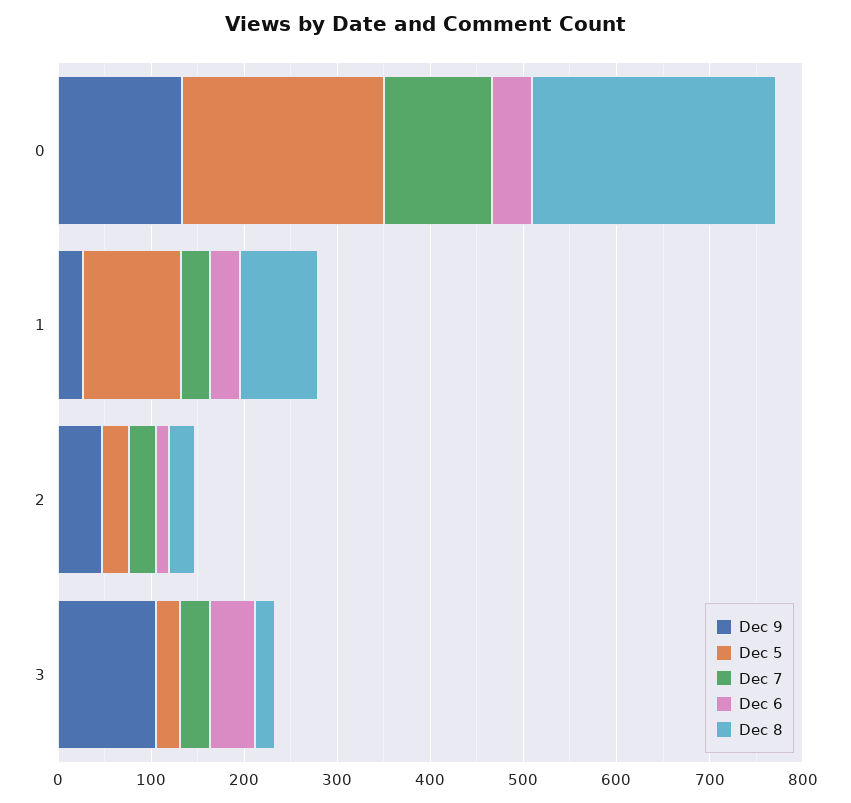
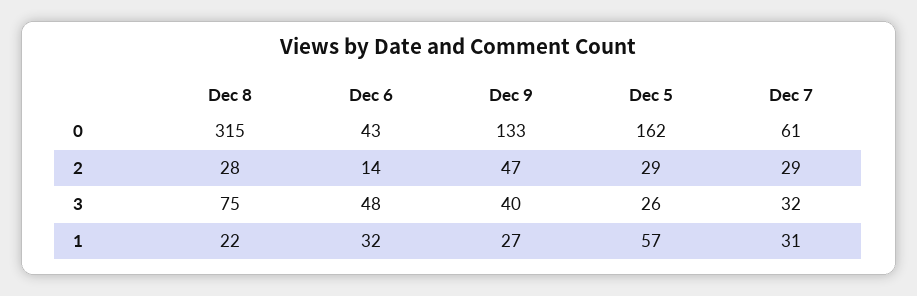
  {
    "Dec 9": {
      "0": 133,
      "1": 27,
      "2": 47,
-     "3": 100
+     "3": 40
    },
    "Dec 5": {
-     "0": 220,
+     "0": 162,
-     "1": 100,
+     "1": 57,
      "2": 29,
      "3": 26
    },
    "Dec 7": {
-     "0": 120,
+     "0": 61,
      "1": 31,
      "2": 29,
      "3": 32
    },
    "Dec 6": {
      "0": 43,
      "1": 32,
      "2": 14,
      "3": 48
    },
    "Dec 8": {
-     "0": 260,
+     "0": 315,
-     "1": 80,
+     "1": 22,
      "2": 28,
-     "3": 20
+     "3": 75
    }
  }

